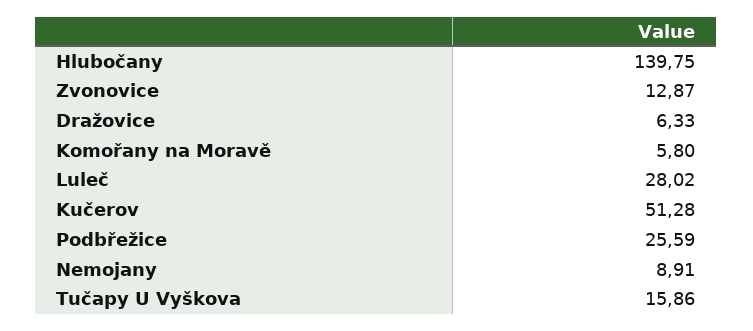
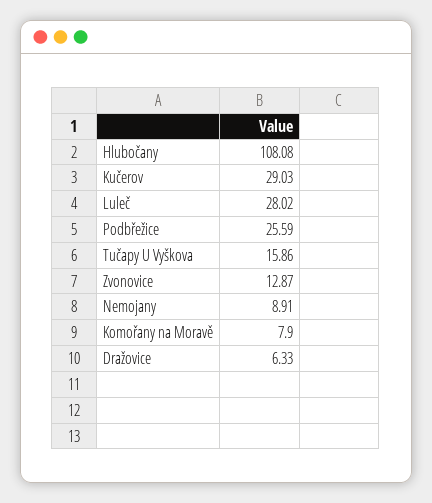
  {
-   "Hlubočany": 139.75,
+   "Hlubočany": 108.08,
    "Zvonovice": 12.87,
    "Dražovice": 6.33,
-   "Komořany na Moravě": 5.8,
+   "Komořany na Moravě": 7.9,
    "Luleč": 28.02,
-   "Kučerov": 51.28,
+   "Kučerov": 29.03,
    "Podbřežice": 25.59,
    "Nemojany": 8.91,
    "Tučapy U Vyškova": 15.86
  }

